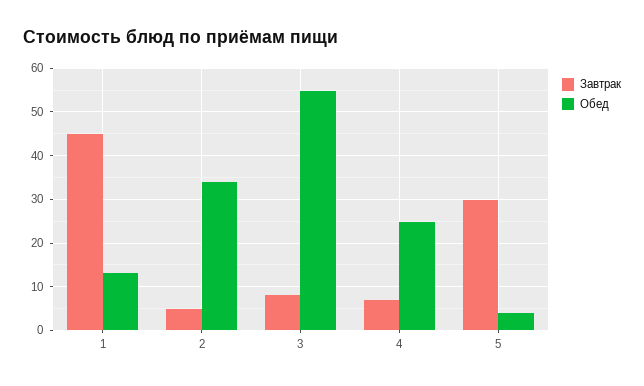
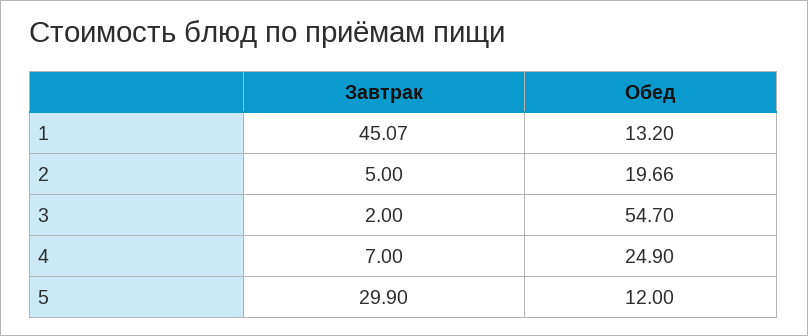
  {
    "Завтрак": {
      "1": 45.07,
      "2": 5,
-     "3": 8,
+     "3": 2,
      "4": 7,
      "5": 29.9
    },
    "Обед": {
      "1": 13.2,
-     "2": 34,
+     "2": 19.66,
      "3": 54.7,
      "4": 24.9,
-     "5": 4
+     "5": 12
    }
  }

